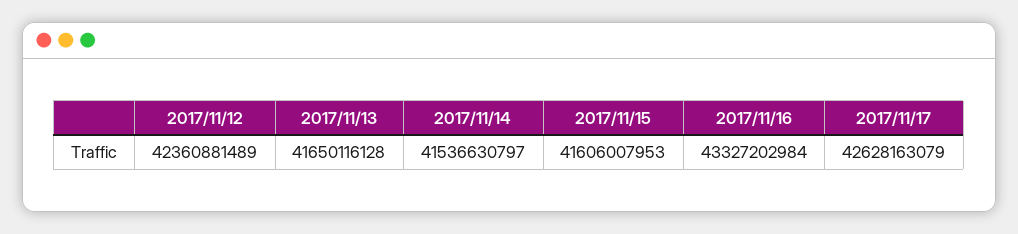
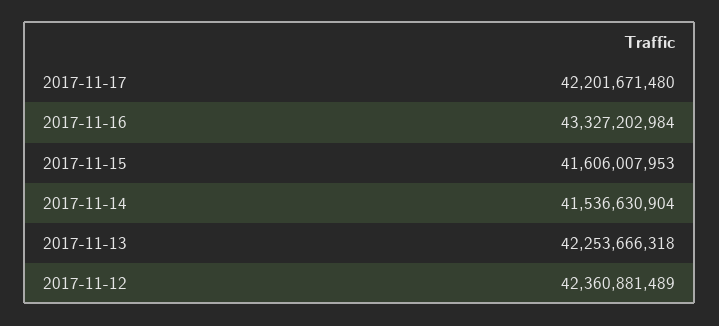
  {
    "2017/11/12": 42360881489,
-   "2017/11/13": 41650116128,
+   "2017/11/13": 42253666318,
-   "2017/11/14": 41536630797,
+   "2017/11/14": 41536630904,
    "2017/11/15": 41606007953,
    "2017/11/16": 43327202984,
-   "2017/11/17": 42628163079
+   "2017/11/17": 42201671480
  }

